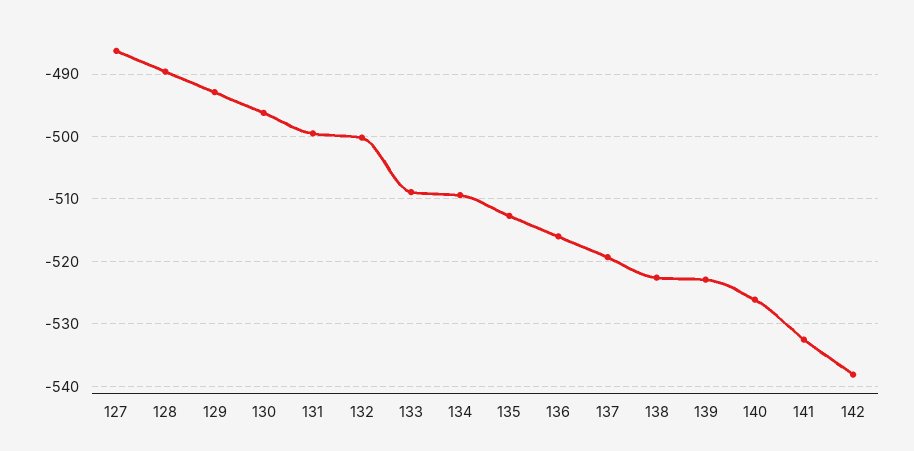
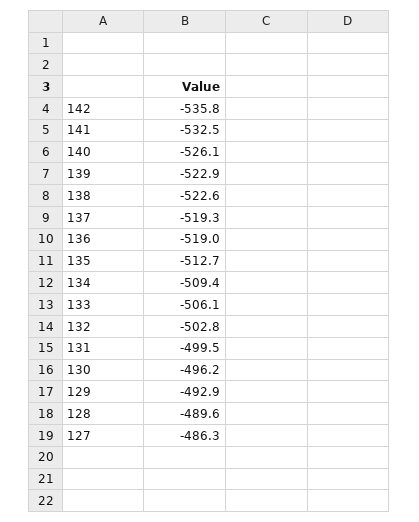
  {
    "127": -486.3,
    "128": -489.6,
    "129": -492.9,
    "130": -496.2,
    "131": -499.5,
-   "132": -500,
+   "132": -502.8,
-   "133": -509,
+   "133": -506.1,
    "134": -509.4,
    "135": -512.7,
-   "136": -516,
+   "136": -519,
    "137": -519.3,
    "138": -522.6,
    "139": -522.9,
    "140": -526.1,
    "141": -532.5,
-   "142": -538
+   "142": -535.8
  }

